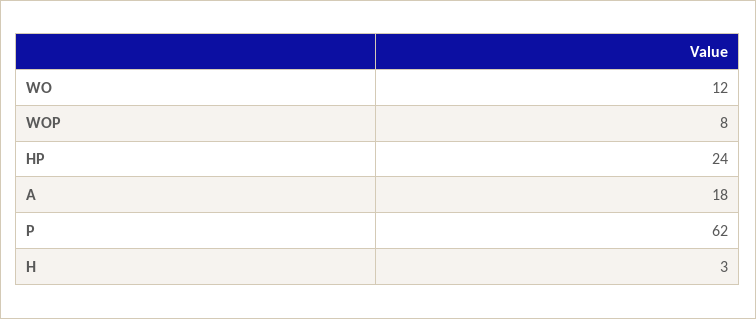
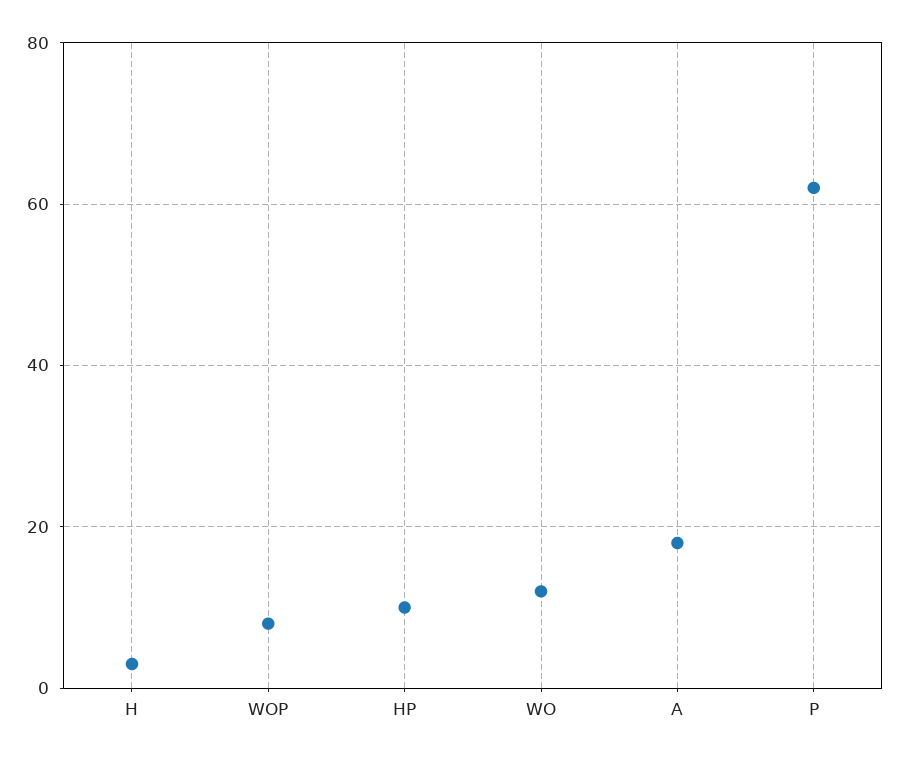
  {
    "WO": 12,
    "WOP": 8,
-   "HP": 24,
+   "HP": 10,
    "A": 18,
    "P": 62,
    "H": 3
  }

